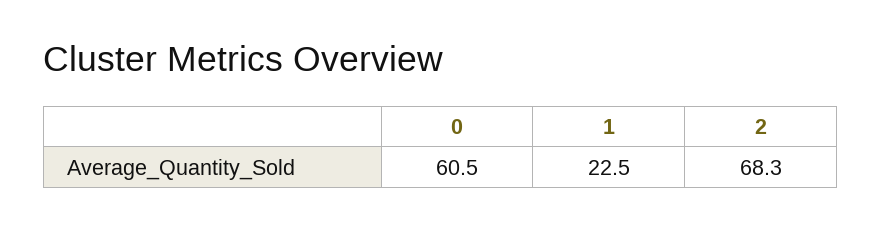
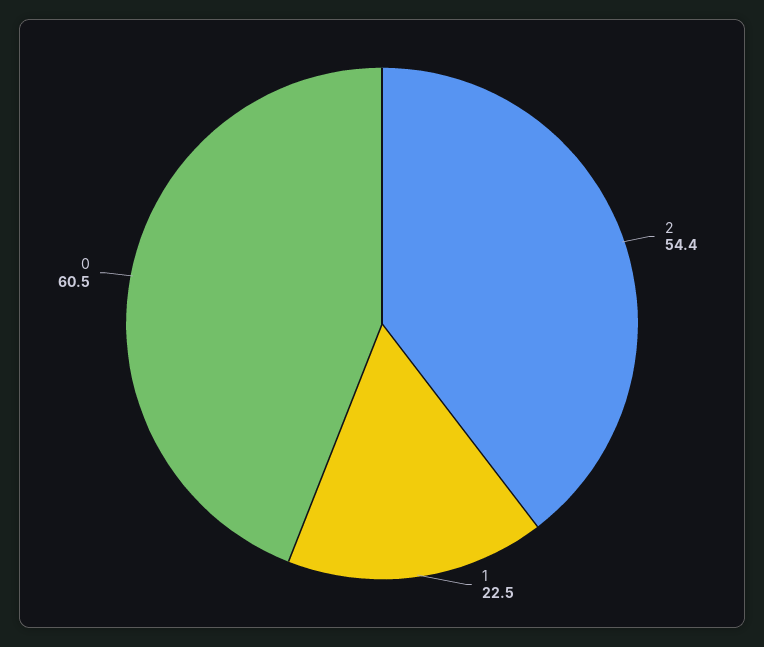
  {
    "0": 60.5,
    "1": 22.5,
-   "2": 68.3
+   "2": 54.4
  }

